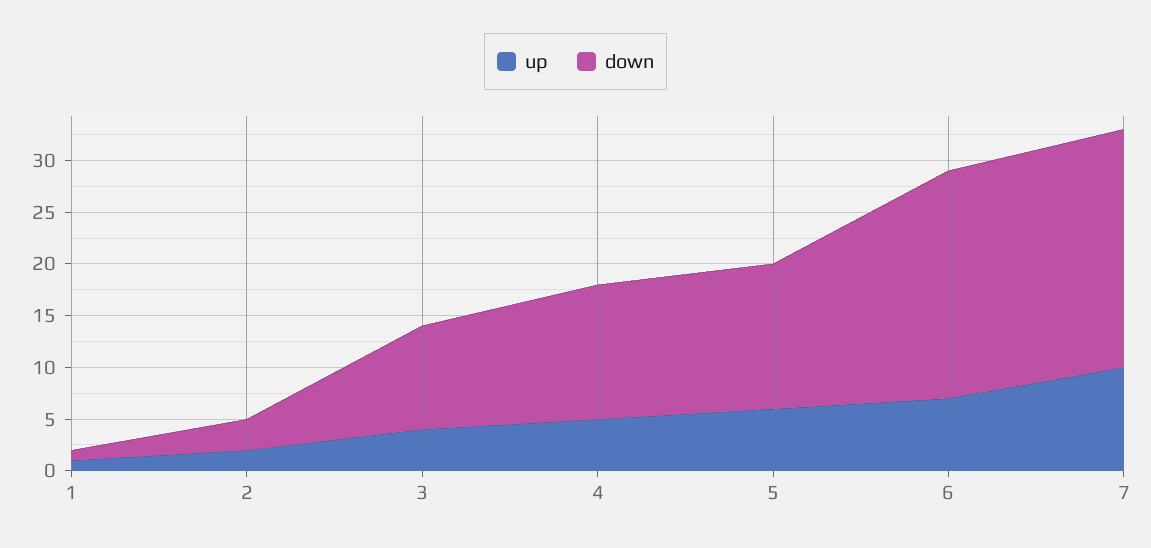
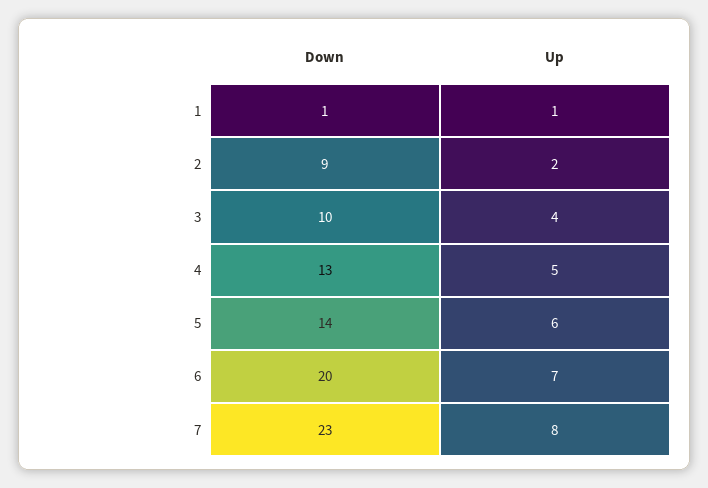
  {
    "up": {
      "1": 1,
      "2": 2,
      "3": 4,
      "4": 5,
      "5": 6,
      "6": 7,
-     "7": 10
+     "7": 8
    },
    "down": {
      "1": 1,
-     "2": 3,
+     "2": 9,
      "3": 10,
      "4": 13,
      "5": 14,
-     "6": 22,
+     "6": 20,
      "7": 23
    }
  }

